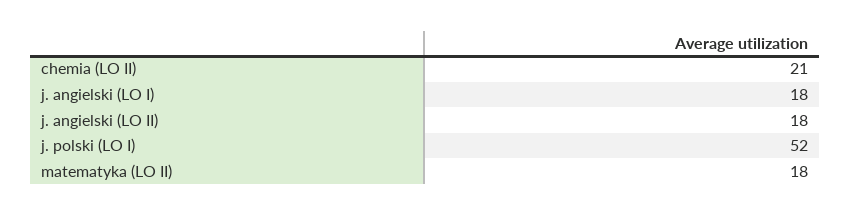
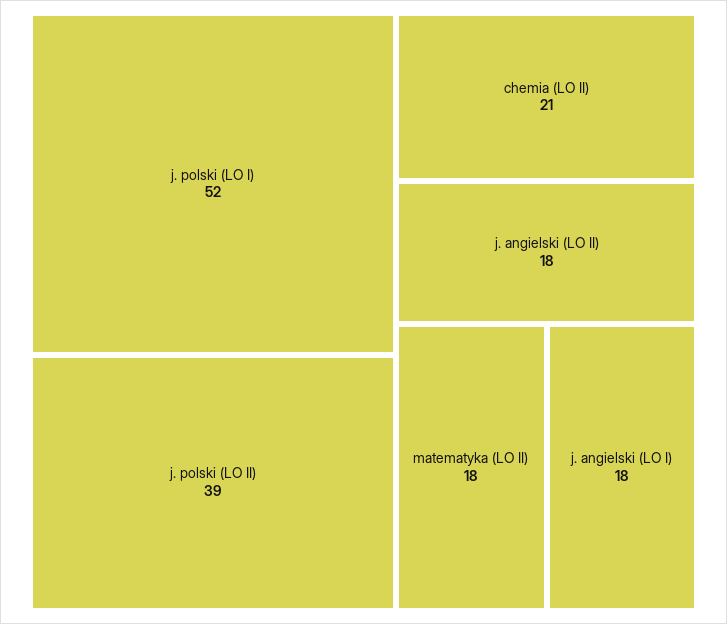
  {
    "chemia (LO II)": 21,
    "j. angielski (LO I)": 18,
    "j. angielski (LO II)": 18,
    "j. polski (LO I)": 52,
-   "matematyka (LO II)": 18
+   "matematyka (LO II)": 18,
+   "j. polski (LO II)": 39
  }

